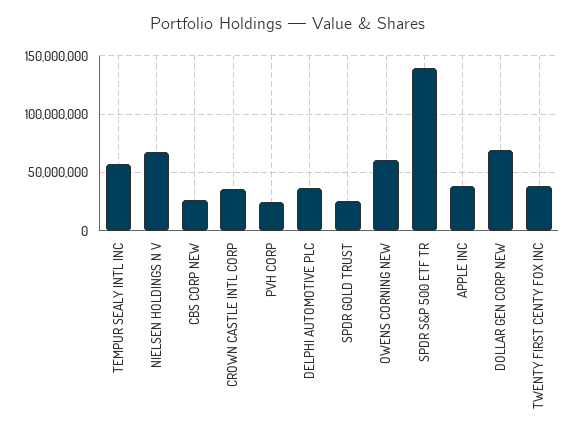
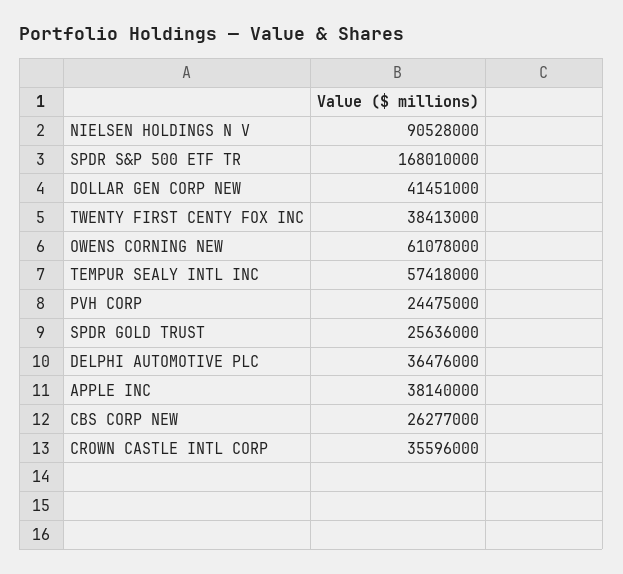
  {
    "TEMPUR SEALY INTL INC": 57418000,
-   "NIELSEN HOLDINGS N V": 70000000,
+   "NIELSEN HOLDINGS N V": 90528000,
    "CBS CORP NEW": 26277000,
    "CROWN CASTLE INTL CORP": 35596000,
    "PVH CORP": 24475000,
    "DELPHI AUTOMOTIVE PLC": 36476000,
    "SPDR GOLD TRUST": 25636000,
    "OWENS CORNING NEW": 61078000,
-   "SPDR S&P 500 ETF TR": 140000000,
+   "SPDR S&P 500 ETF TR": 168010000,
    "APPLE INC": 38140000,
-   "DOLLAR GEN CORP NEW": 70000000,
+   "DOLLAR GEN CORP NEW": 41451000,
    "TWENTY FIRST CENTY FOX INC": 38413000
  }

